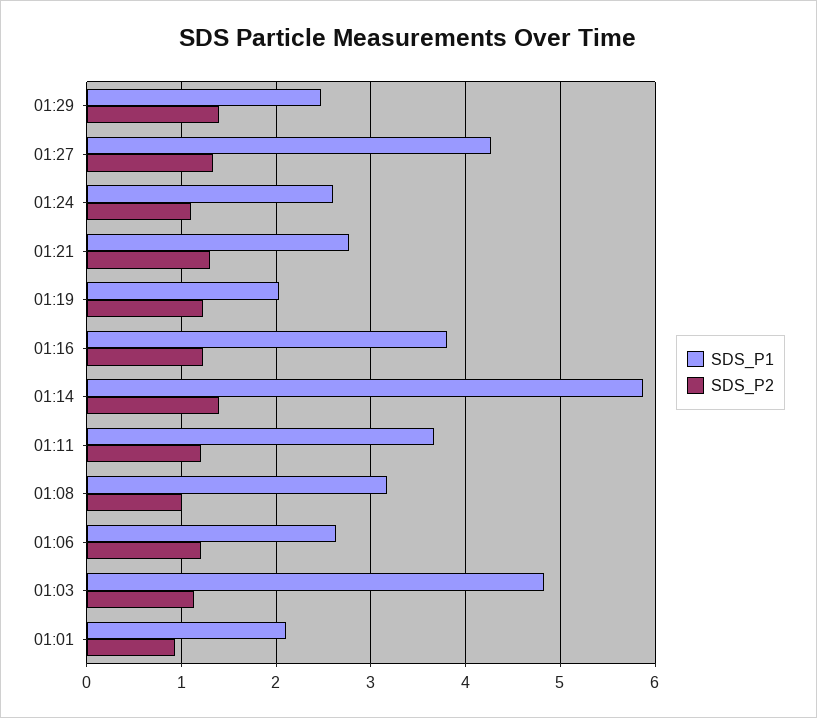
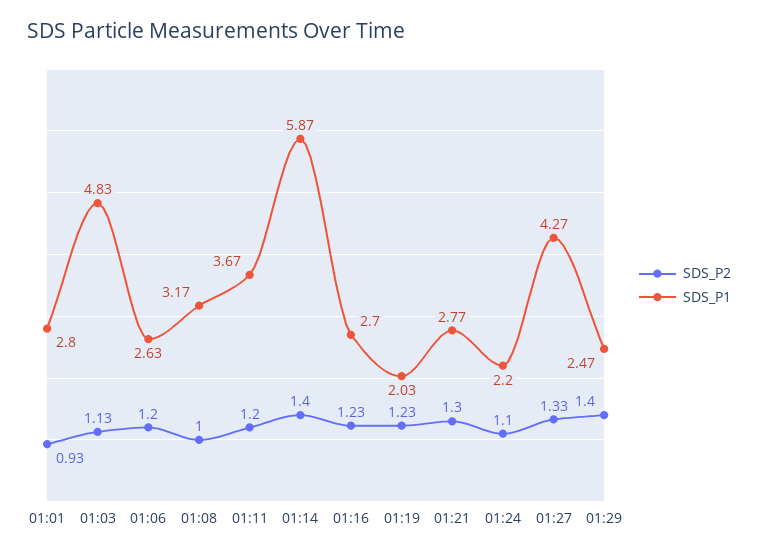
  {
    "SDS_P1": {
      "01:29": 2.47,
      "01:27": 4.27,
-     "01:24": 2.6,
+     "01:24": 2.2,
      "01:21": 2.77,
      "01:19": 2.03,
-     "01:16": 3.8,
+     "01:16": 2.7,
      "01:14": 5.87,
      "01:11": 3.67,
      "01:08": 3.17,
      "01:06": 2.63,
      "01:03": 4.83,
-     "01:01": 2.1
+     "01:01": 2.8
    },
    "SDS_P2": {
      "01:29": 1.4,
      "01:27": 1.33,
      "01:24": 1.1,
      "01:21": 1.3,
      "01:19": 1.23,
      "01:16": 1.23,
      "01:14": 1.4,
      "01:11": 1.2,
      "01:08": 1,
      "01:06": 1.2,
      "01:03": 1.13,
      "01:01": 0.93
    }
  }

